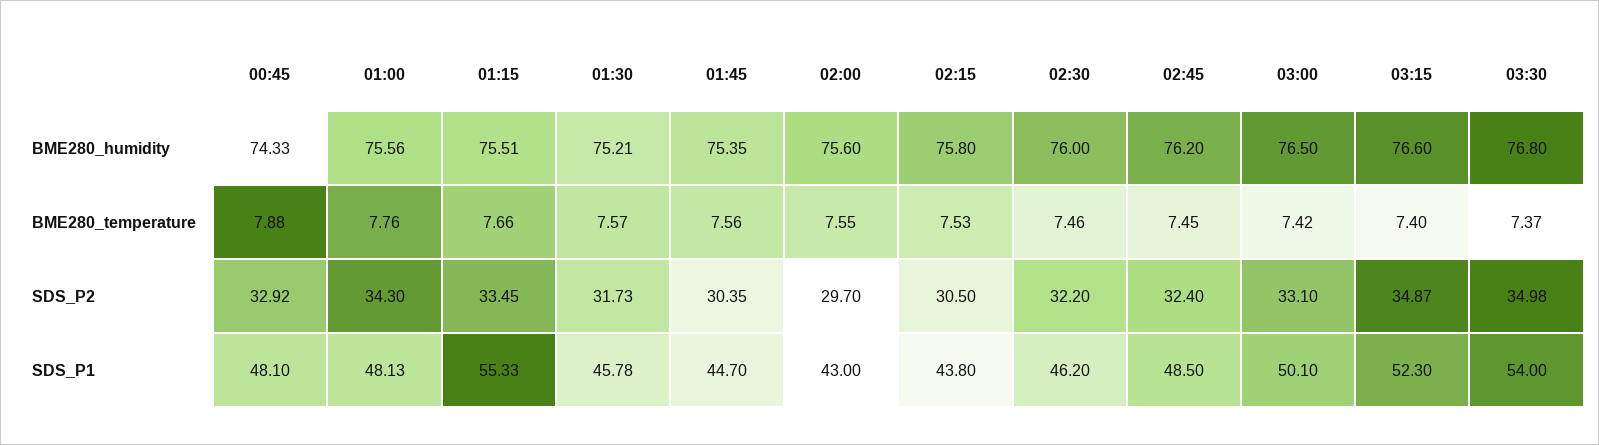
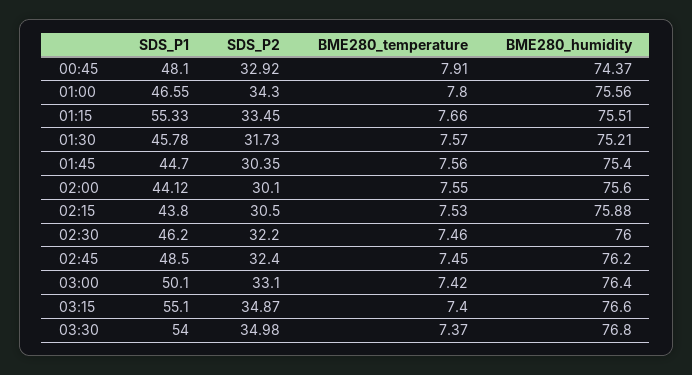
  {
    "00:45": {
-     "BME280_humidity": 74.33,
+     "BME280_humidity": 74.37,
-     "BME280_temperature": 7.88,
+     "BME280_temperature": 7.91,
      "SDS_P2": 32.92,
      "SDS_P1": 48.1
    },
    "01:00": {
      "BME280_humidity": 75.56,
-     "BME280_temperature": 7.76,
+     "BME280_temperature": 7.8,
      "SDS_P2": 34.3,
-     "SDS_P1": 48.13
+     "SDS_P1": 46.55
    },
    "01:15": {
      "BME280_humidity": 75.51,
      "BME280_temperature": 7.66,
      "SDS_P2": 33.45,
      "SDS_P1": 55.33
    },
    "01:30": {
      "BME280_humidity": 75.21,
      "BME280_temperature": 7.57,
      "SDS_P2": 31.73,
      "SDS_P1": 45.78
    },
    "01:45": {
-     "BME280_humidity": 75.35,
+     "BME280_humidity": 75.4,
      "BME280_temperature": 7.56,
      "SDS_P2": 30.35,
      "SDS_P1": 44.7
    },
    "02:00": {
      "BME280_humidity": 75.6,
      "BME280_temperature": 7.55,
-     "SDS_P2": 29.7,
+     "SDS_P2": 30.1,
-     "SDS_P1": 43
+     "SDS_P1": 44.12
    },
    "02:15": {
-     "BME280_humidity": 75.8,
+     "BME280_humidity": 75.88,
      "BME280_temperature": 7.53,
      "SDS_P2": 30.5,
      "SDS_P1": 43.8
    },
    "02:30": {
      "BME280_humidity": 76,
      "BME280_temperature": 7.46,
      "SDS_P2": 32.2,
      "SDS_P1": 46.2
    },
    "02:45": {
      "BME280_humidity": 76.2,
      "BME280_temperature": 7.45,
      "SDS_P2": 32.4,
      "SDS_P1": 48.5
    },
    "03:00": {
-     "BME280_humidity": 76.5,
+     "BME280_humidity": 76.4,
      "BME280_temperature": 7.42,
      "SDS_P2": 33.1,
      "SDS_P1": 50.1
    },
    "03:15": {
      "BME280_humidity": 76.6,
      "BME280_temperature": 7.4,
      "SDS_P2": 34.87,
-     "SDS_P1": 52.3
+     "SDS_P1": 55.1
    },
    "03:30": {
      "BME280_humidity": 76.8,
      "BME280_temperature": 7.37,
      "SDS_P2": 34.98,
      "SDS_P1": 54
    }
  }

